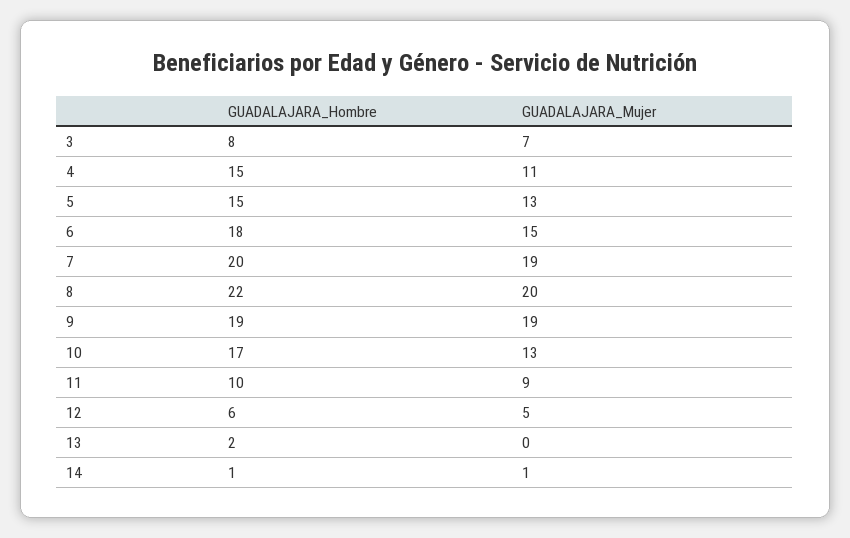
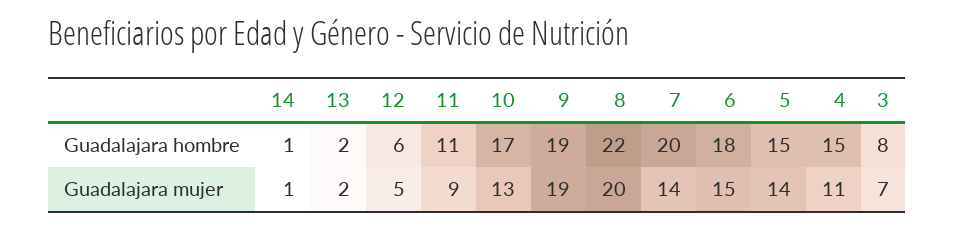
  {
    "GUADALAJARA_Hombre": {
      "3": 8,
      "4": 15,
      "5": 15,
      "6": 18,
      "7": 20,
      "8": 22,
      "9": 19,
      "10": 17,
-     "11": 10,
+     "11": 11,
      "12": 6,
      "13": 2,
      "14": 1
    },
    "GUADALAJARA_Mujer": {
      "3": 7,
      "4": 11,
-     "5": 13,
+     "5": 14,
      "6": 15,
-     "7": 19,
+     "7": 14,
      "8": 20,
      "9": 19,
      "10": 13,
      "11": 9,
      "12": 5,
-     "13": 0,
+     "13": 2,
      "14": 1
    }
  }

